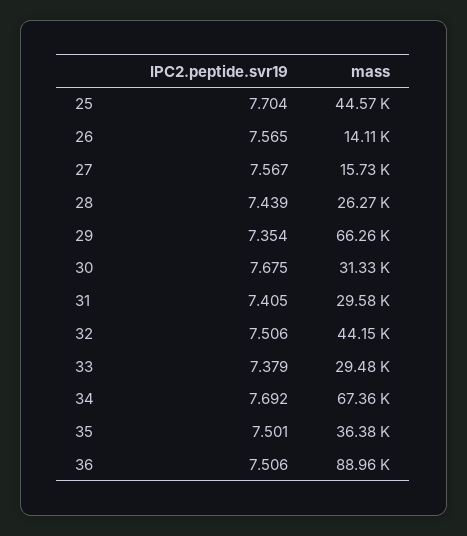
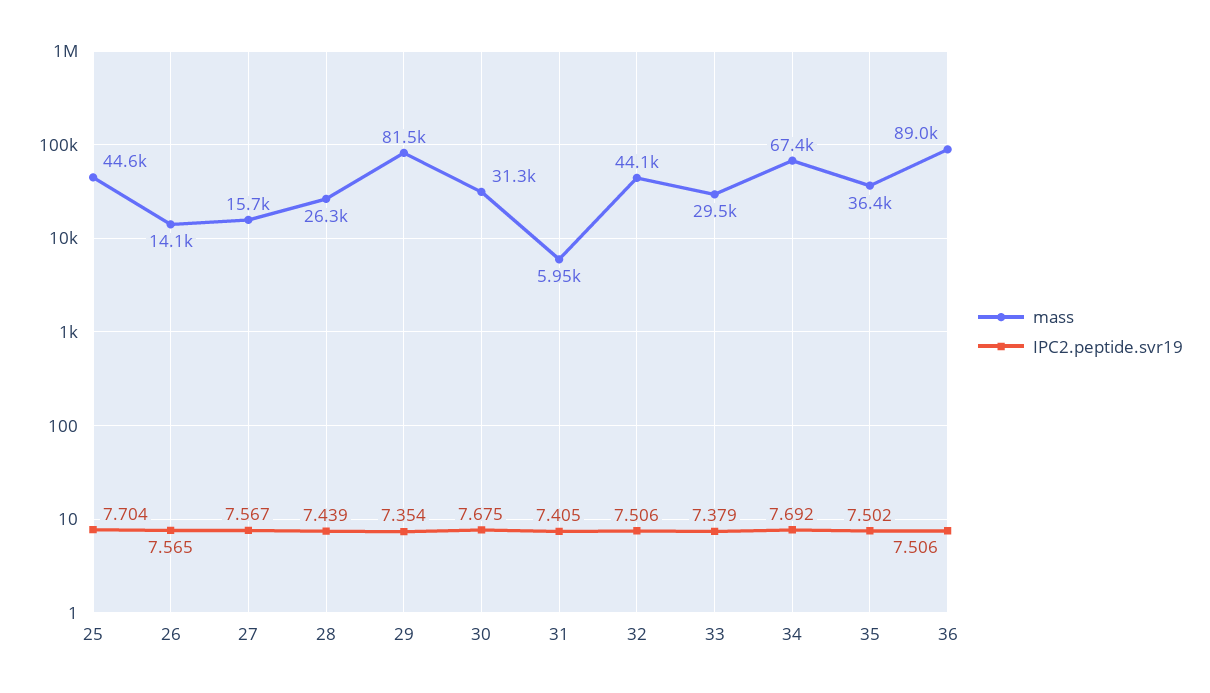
  {
    "IPC2.peptide.svr19": {
      "25": 7.704,
      "26": 7.565,
      "27": 7.567,
      "28": 7.439,
      "29": 7.354,
      "30": 7.675,
      "31": 7.405,
      "32": 7.506,
      "33": 7.379,
      "34": 7.692,
-     "35": 7.501,
+     "35": 7.502,
      "36": 7.506
    },
    "mass": {
      "25": 44570,
      "26": 14110,
      "27": 15730,
      "28": 26270,
-     "29": 66260,
+     "29": 81500,
      "30": 31330,
-     "31": 29580,
+     "31": 5950,
      "32": 44150,
      "33": 29480,
      "34": 67360,
      "35": 36380,
      "36": 88960
    }
  }

